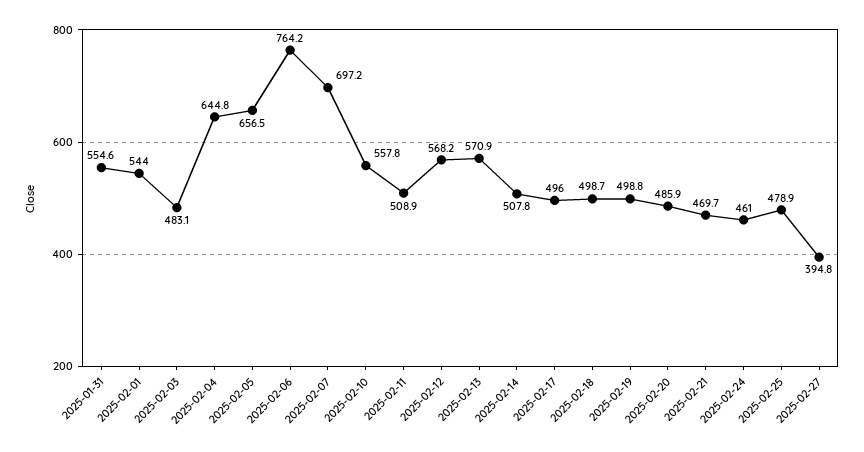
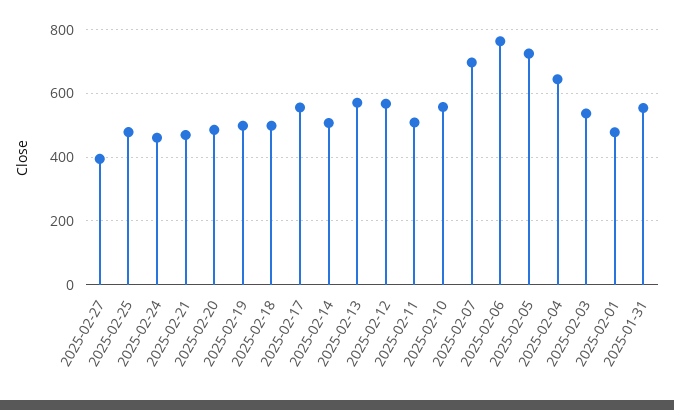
  {
    "2025-01-31": 554.6,
-   "2025-02-01": 544,
+   "2025-02-01": 480,
-   "2025-02-03": 483.1,
+   "2025-02-03": 540,
    "2025-02-04": 644.8,
-   "2025-02-05": 656.5,
+   "2025-02-05": 720,
    "2025-02-06": 764.2,
    "2025-02-07": 697.2,
    "2025-02-10": 557.8,
    "2025-02-11": 508.9,
    "2025-02-12": 568.2,
    "2025-02-13": 570.9,
    "2025-02-14": 507.8,
-   "2025-02-17": 496,
+   "2025-02-17": 560,
    "2025-02-18": 498.7,
    "2025-02-19": 498.8,
    "2025-02-20": 485.9,
    "2025-02-21": 469.7,
    "2025-02-24": 461,
    "2025-02-25": 478.9,
    "2025-02-27": 394.8
  }

